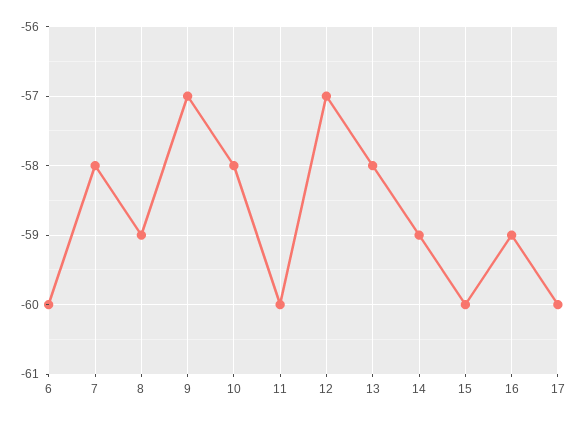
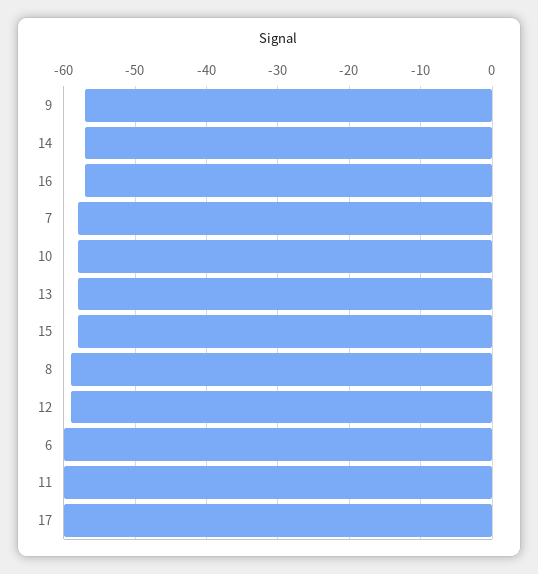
  {
    "6": -60,
    "7": -58,
    "8": -59,
    "9": -57,
    "10": -58,
    "11": -60,
-   "12": -57,
+   "12": -59,
    "13": -58,
-   "14": -59,
+   "14": -57,
-   "15": -60,
+   "15": -58,
-   "16": -59,
+   "16": -57,
    "17": -60
  }

